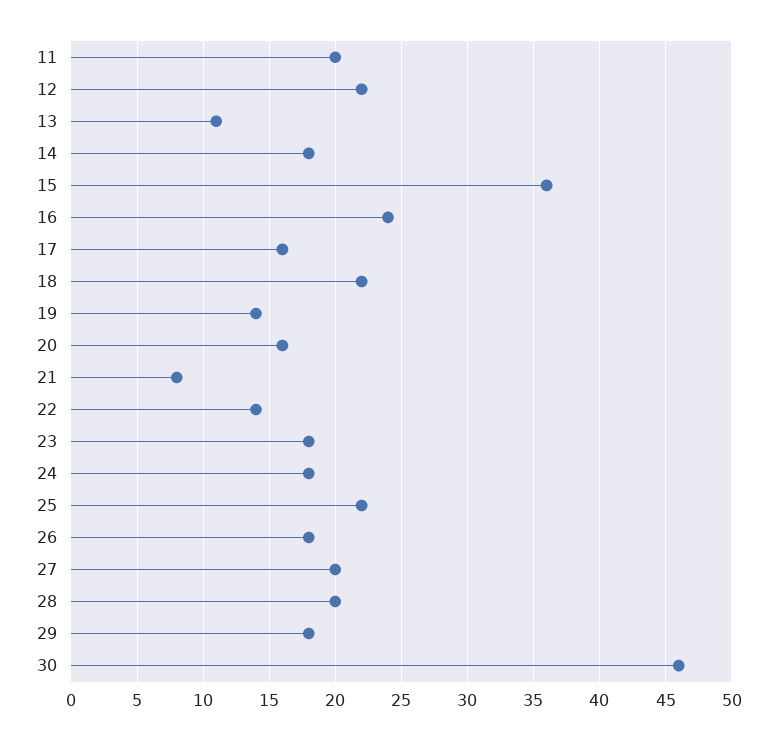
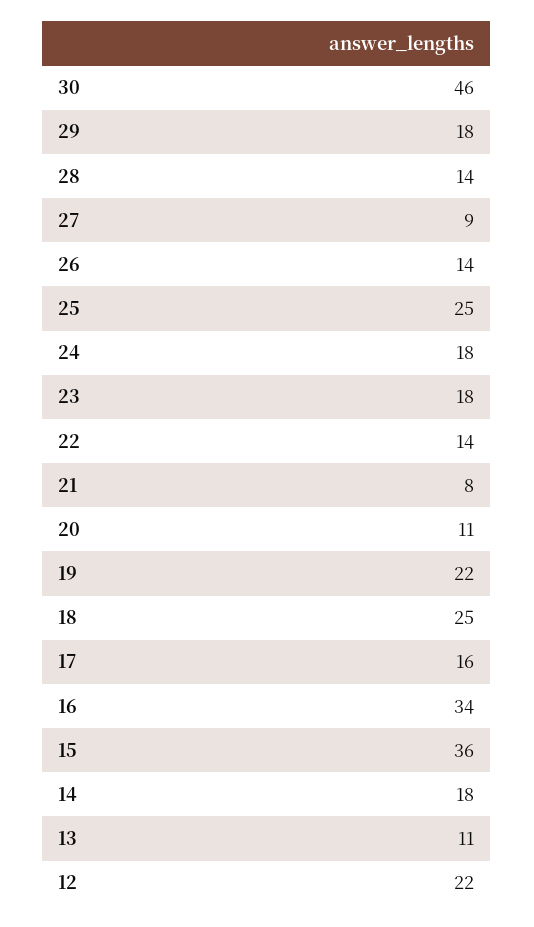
  {
-   "11": 20,
    "12": 22,
    "13": 11,
    "14": 18,
    "15": 36,
-   "16": 24,
+   "16": 34,
    "17": 16,
-   "18": 22,
+   "18": 25,
-   "19": 14,
+   "19": 22,
-   "20": 16,
+   "20": 11,
    "21": 8,
    "22": 14,
    "23": 18,
    "24": 18,
-   "25": 22,
+   "25": 25,
-   "26": 18,
+   "26": 14,
-   "27": 20,
+   "27": 9,
-   "28": 20,
+   "28": 14,
    "29": 18,
    "30": 46
  }

